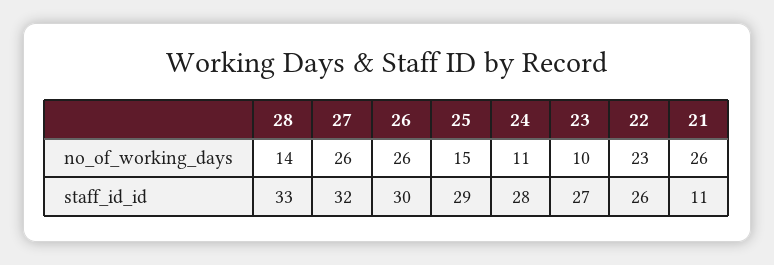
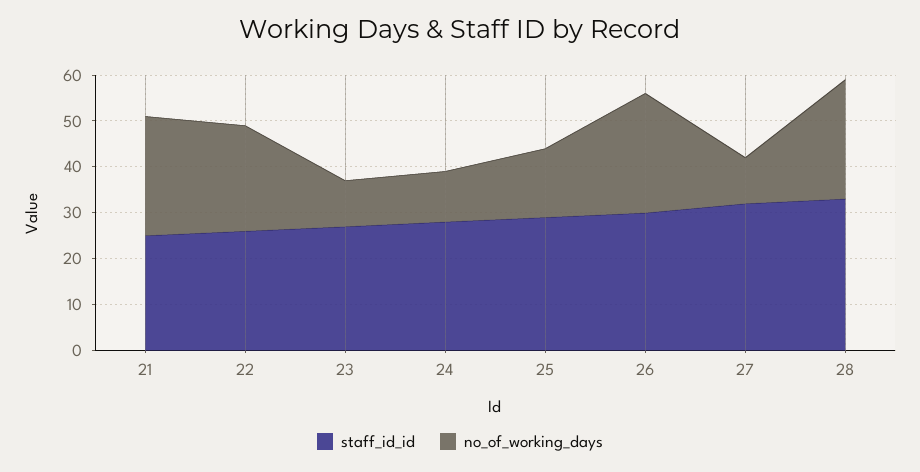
  {
    "no_of_working_days": {
-     "28": 14,
+     "28": 25,
-     "27": 26,
+     "27": 10,
      "26": 26,
      "25": 15,
      "24": 11,
      "23": 10,
      "22": 23,
      "21": 26
    },
    "staff_id_id": {
      "28": 33,
      "27": 32,
      "26": 30,
      "25": 29,
      "24": 28,
      "23": 27,
      "22": 26,
-     "21": 11
+     "21": 25
    }
  }

